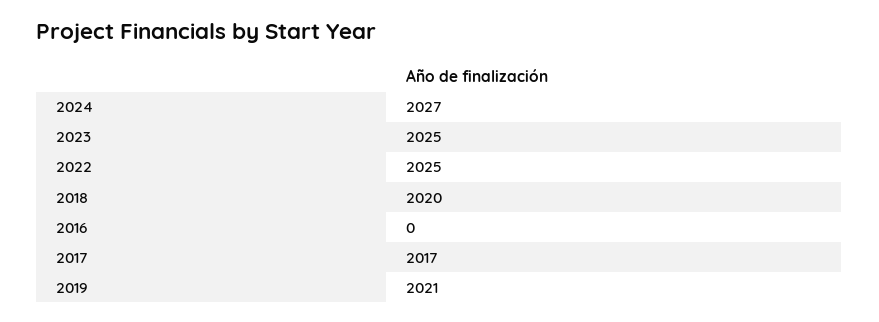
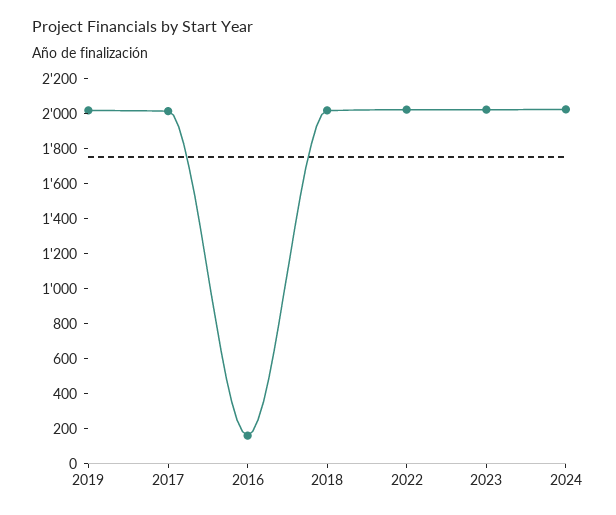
  {
    "2024": 2027,
    "2023": 2025,
    "2022": 2025,
    "2018": 2020,
-   "2016": 0,
+   "2016": 150,
    "2017": 2017,
    "2019": 2021
  }

